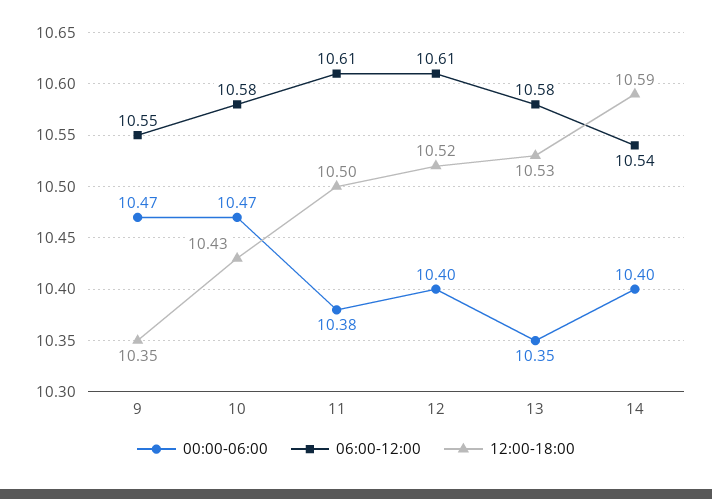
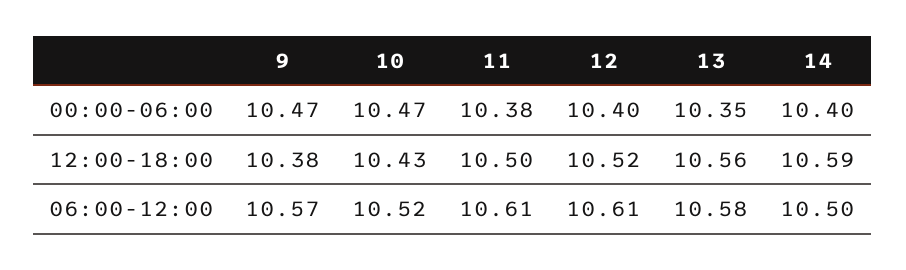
  {
    "00:00-06:00": {
      "9": 10.47,
      "10": 10.47,
      "11": 10.38,
      "12": 10.4,
      "13": 10.35,
      "14": 10.4
    },
    "06:00-12:00": {
-     "9": 10.55,
+     "9": 10.57,
-     "10": 10.58,
+     "10": 10.52,
      "11": 10.61,
      "12": 10.61,
      "13": 10.58,
-     "14": 10.54
+     "14": 10.5
    },
    "12:00-18:00": {
-     "9": 10.35,
+     "9": 10.38,
      "10": 10.43,
      "11": 10.5,
      "12": 10.52,
-     "13": 10.53,
+     "13": 10.56,
      "14": 10.59
    }
  }

